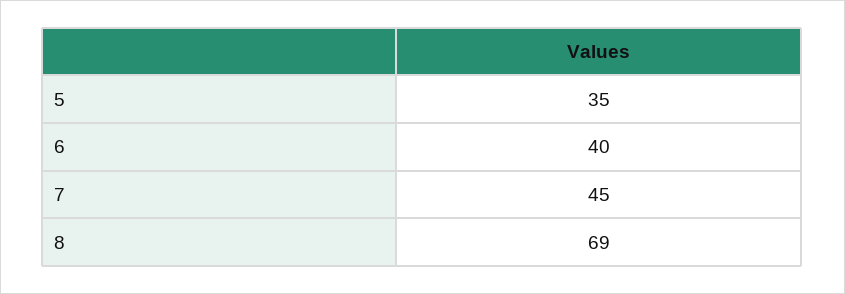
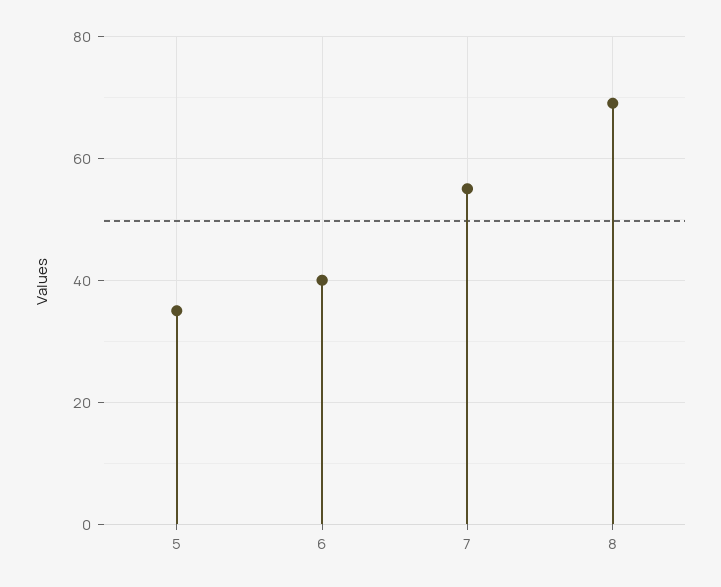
  {
    "5": 35,
    "6": 40,
-   "7": 45,
+   "7": 55,
    "8": 69
  }

